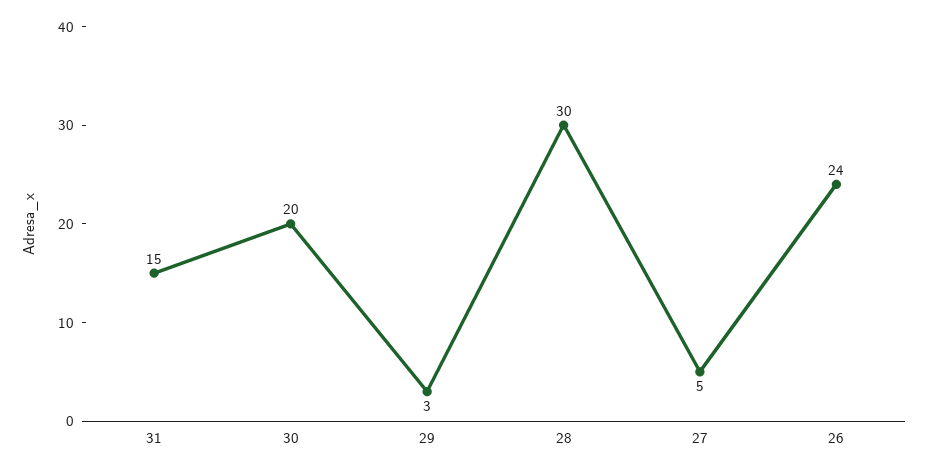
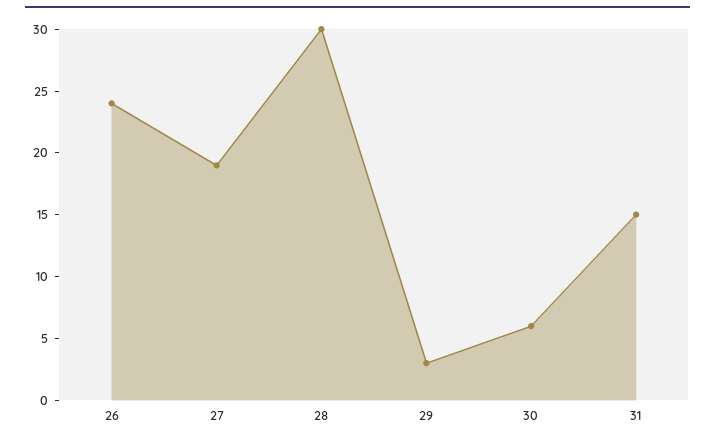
  {
    "31": 15,
-   "30": 20,
+   "30": 6,
    "29": 3,
    "28": 30,
-   "27": 5,
+   "27": 19,
    "26": 24
  }

